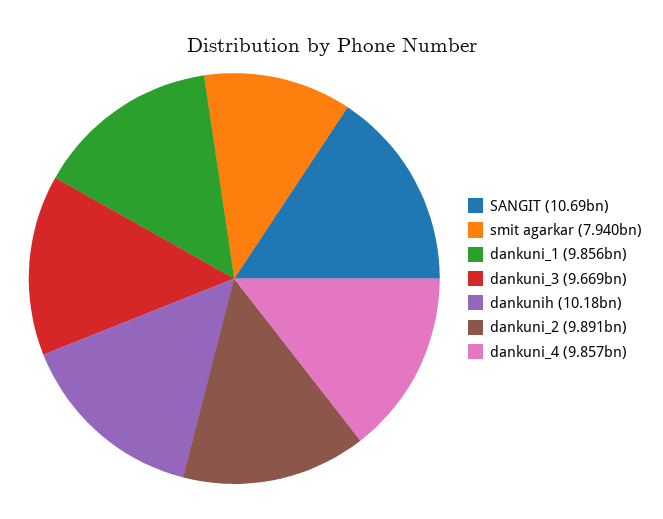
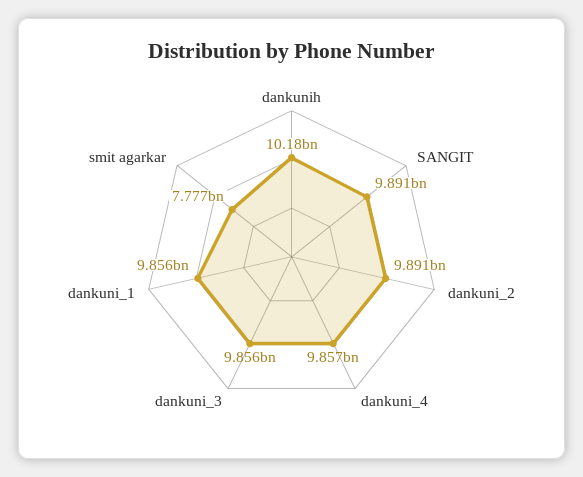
  {
-   "SANGIT": 10690000000,
+   "SANGIT": 9891000000,
-   "smit agarkar": 7940000000,
+   "smit agarkar": 7777000000,
    "dankuni_1": 9856000000,
-   "dankuni_3": 9669000000,
+   "dankuni_3": 9856000000,
    "dankunih": 10180000000,
    "dankuni_2": 9891000000,
    "dankuni_4": 9857000000
  }

